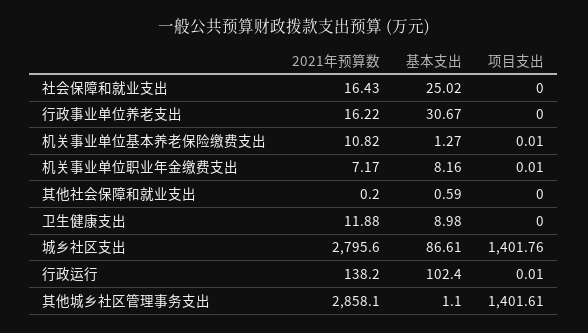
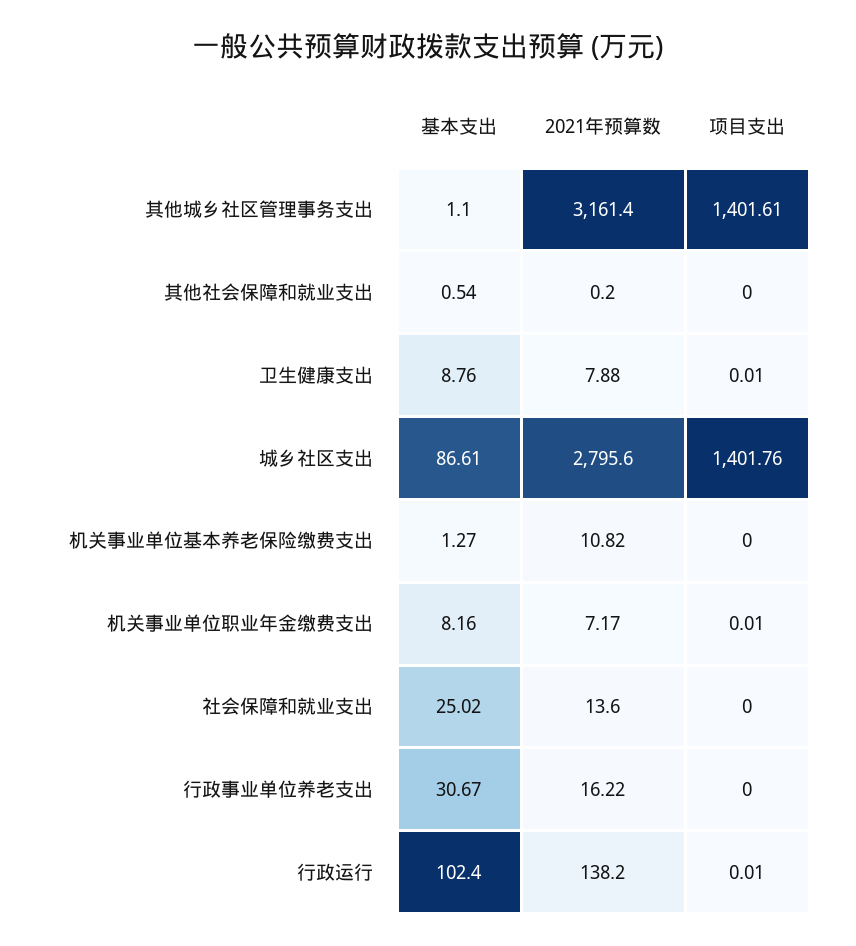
  {
    "2021年预算数": {
-     "社会保障和就业支出": 16.43,
+     "社会保障和就业支出": 13.6,
      "行政事业单位养老支出": 16.22,
      "机关事业单位基本养老保险缴费支出": 10.82,
      "机关事业单位职业年金缴费支出": 7.17,
      "其他社会保障和就业支出": 0.2,
-     "卫生健康支出": 11.88,
+     "卫生健康支出": 7.88,
      "城乡社区支出": 2795.6,
      "行政运行": 138.2,
-     "其他城乡社区管理事务支出": 2858.1
+     "其他城乡社区管理事务支出": 3161.4
    },
    "基本支出": {
      "社会保障和就业支出": 25.02,
      "行政事业单位养老支出": 30.67,
      "机关事业单位基本养老保险缴费支出": 1.27,
      "机关事业单位职业年金缴费支出": 8.16,
-     "其他社会保障和就业支出": 0.59,
+     "其他社会保障和就业支出": 0.54,
-     "卫生健康支出": 8.98,
+     "卫生健康支出": 8.76,
      "城乡社区支出": 86.61,
      "行政运行": 102.4,
      "其他城乡社区管理事务支出": 1.1
    },
    "项目支出": {
      "社会保障和就业支出": 0,
      "行政事业单位养老支出": 0,
-     "机关事业单位基本养老保险缴费支出": 0.01,
+     "机关事业单位基本养老保险缴费支出": 0,
      "机关事业单位职业年金缴费支出": 0.01,
      "其他社会保障和就业支出": 0,
-     "卫生健康支出": 0,
+     "卫生健康支出": 0.01,
      "城乡社区支出": 1401.76,
      "行政运行": 0.01,
      "其他城乡社区管理事务支出": 1401.61
    }
  }

